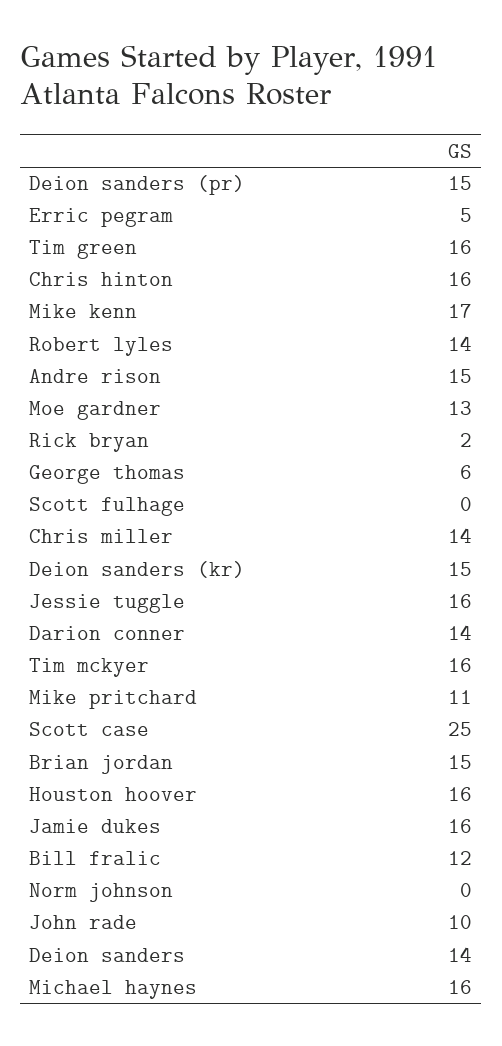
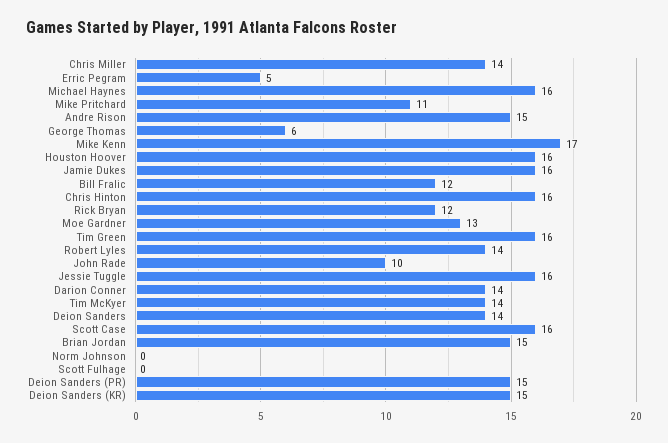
  {
    "Deion sanders (pr)": 15,
    "Erric pegram": 5,
    "Tim green": 16,
    "Chris hinton": 16,
    "Mike kenn": 17,
    "Robert lyles": 14,
    "Andre rison": 15,
    "Moe gardner": 13,
-   "Rick bryan": 2,
+   "Rick bryan": 12,
    "George thomas": 6,
    "Scott fulhage": 0,
    "Chris miller": 14,
    "Deion sanders (kr)": 15,
    "Jessie tuggle": 16,
    "Darion conner": 14,
-   "Tim mckyer": 16,
+   "Tim mckyer": 14,
    "Mike pritchard": 11,
-   "Scott case": 25,
+   "Scott case": 16,
    "Brian jordan": 15,
    "Houston hoover": 16,
    "Jamie dukes": 16,
    "Bill fralic": 12,
    "Norm johnson": 0,
    "John rade": 10,
    "Deion sanders": 14,
    "Michael haynes": 16
  }

